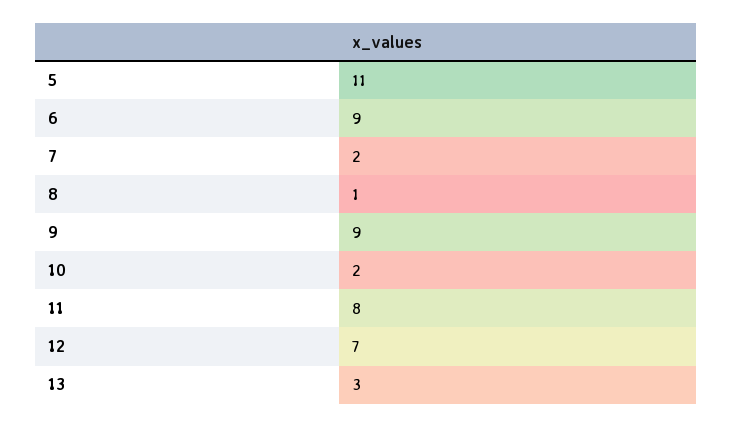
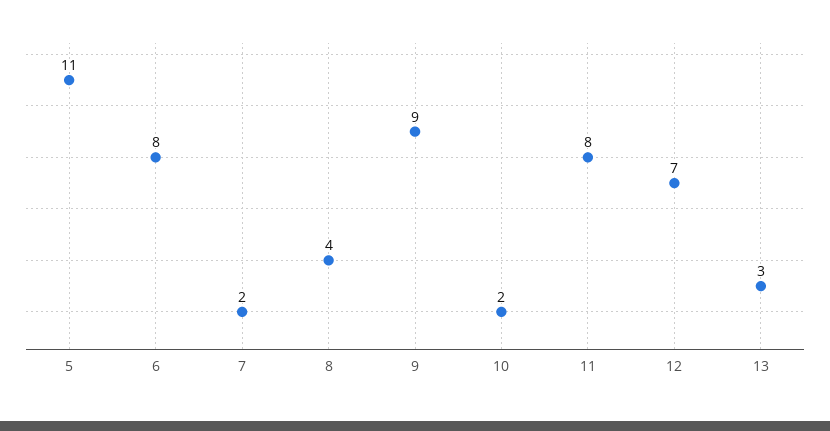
  {
    "5": 11,
-   "6": 9,
+   "6": 8,
    "7": 2,
-   "8": 1,
+   "8": 4,
    "9": 9,
    "10": 2,
    "11": 8,
    "12": 7,
    "13": 3
  }

